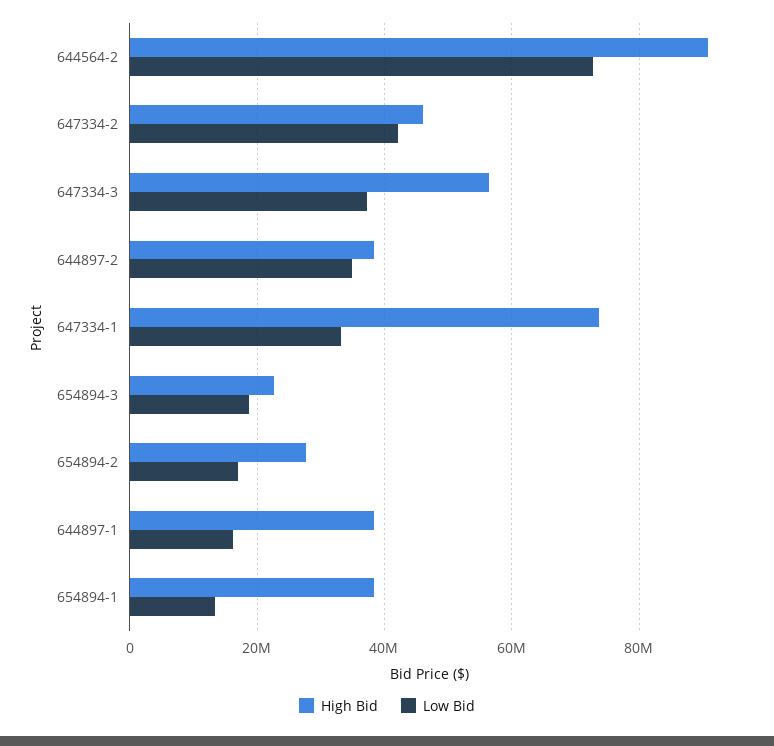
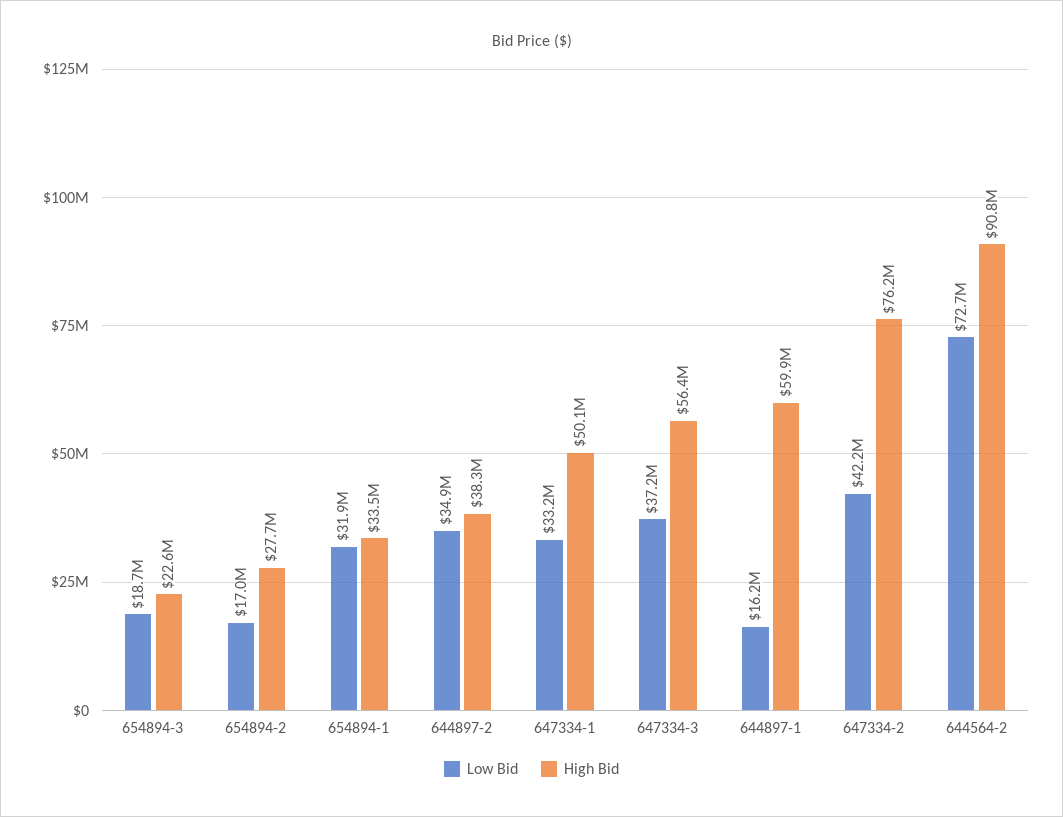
  {
    "High Bid": {
      "644564-2": 90800000,
-     "647334-2": 46000000,
+     "647334-2": 76200000,
      "647334-3": 56400000,
      "644897-2": 38300000,
-     "647334-1": 74000000,
+     "647334-1": 50100000,
      "654894-3": 22600000,
      "654894-2": 27700000,
-     "644897-1": 38000000,
+     "644897-1": 59900000,
-     "654894-1": 38000000
+     "654894-1": 33500000
    },
    "Low Bid": {
      "644564-2": 72700000,
      "647334-2": 42200000,
      "647334-3": 37200000,
      "644897-2": 34900000,
      "647334-1": 33200000,
      "654894-3": 18700000,
      "654894-2": 17000000,
      "644897-1": 16200000,
-     "654894-1": 14000000
+     "654894-1": 31900000
    }
  }

